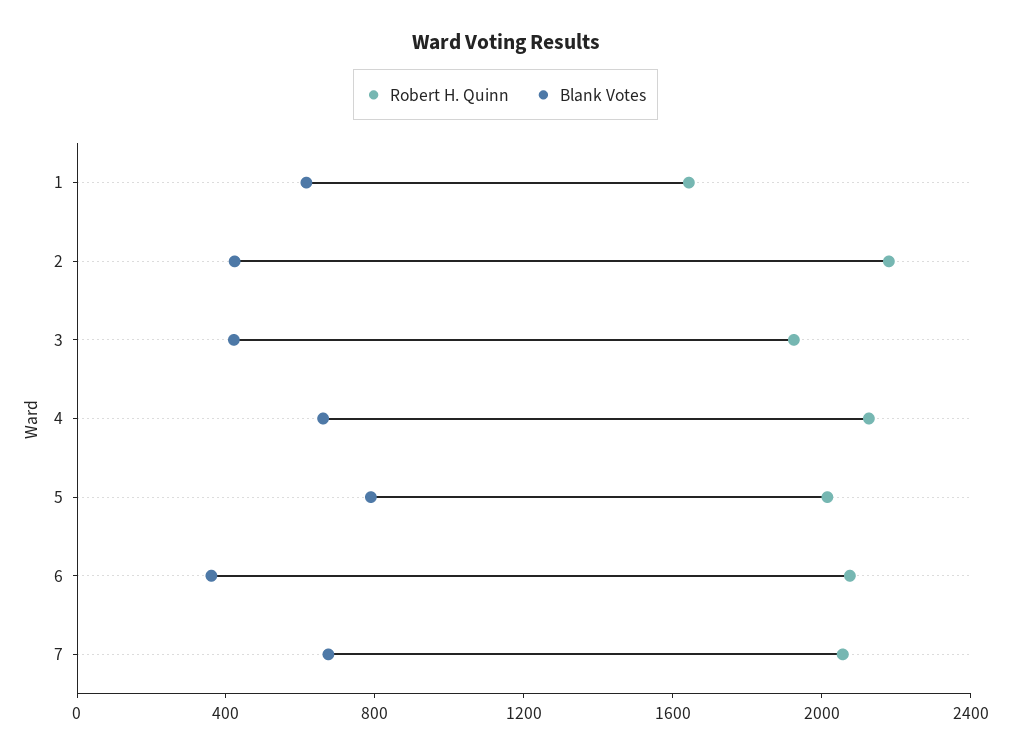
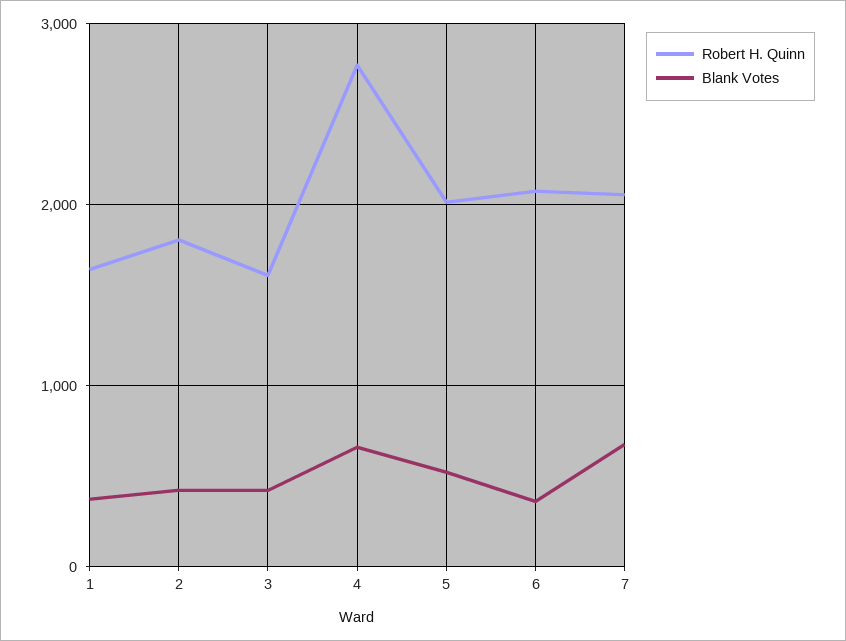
  {
    "Robert H. Quinn": {
      "1": 1600,
-     "2": 2200,
+     "2": 1800,
-     "3": 1900,
+     "3": 1600,
-     "4": 2100,
+     "4": 2800,
      "5": 2000,
      "6": 2100,
      "7": 2100
    },
    "Blank Votes": {
-     "1": 600,
+     "1": 400,
      "2": 400,
      "3": 400,
      "4": 700,
-     "5": 800,
+     "5": 500,
      "6": 400,
      "7": 700
    }
  }

